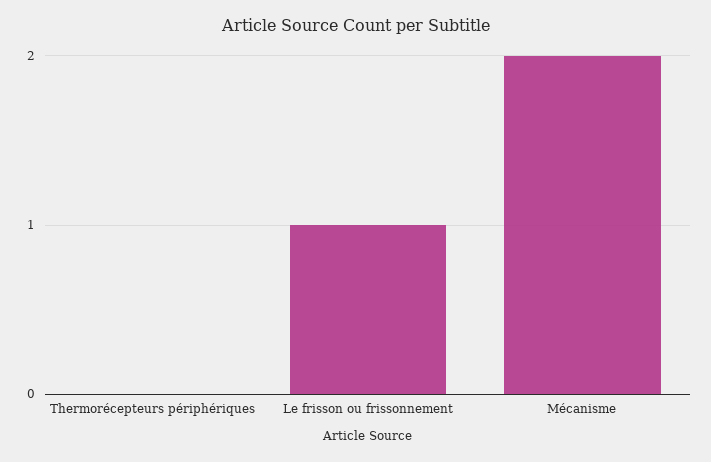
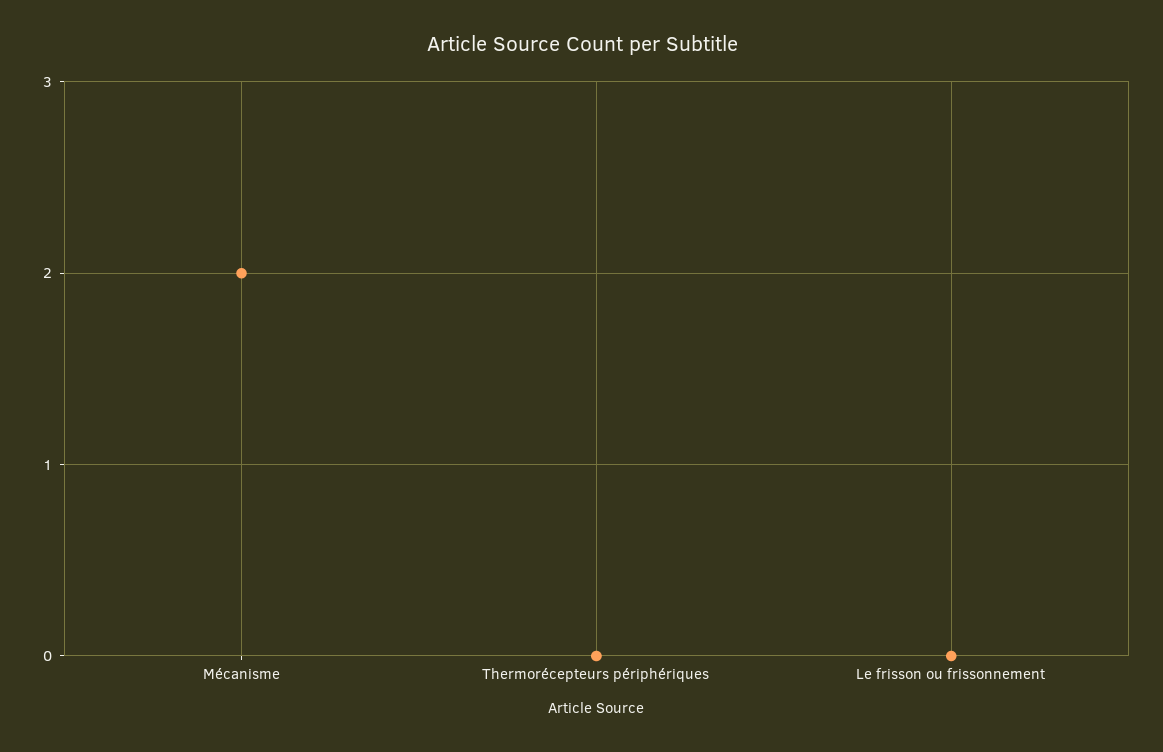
  {
    "Thermorécepteurs périphériques": 0,
-   "Le frisson ou frissonnement": 1,
+   "Le frisson ou frissonnement": 0,
    "Mécanisme": 2
  }

